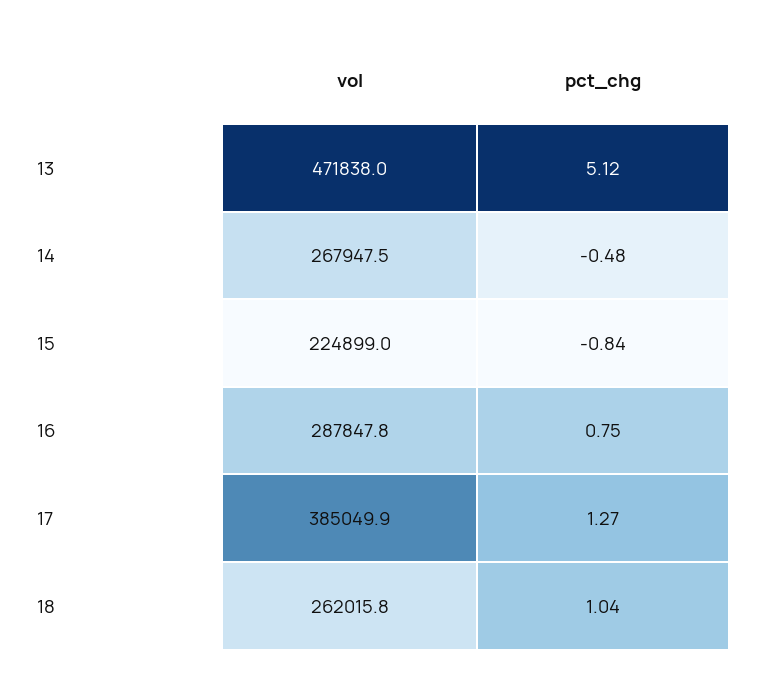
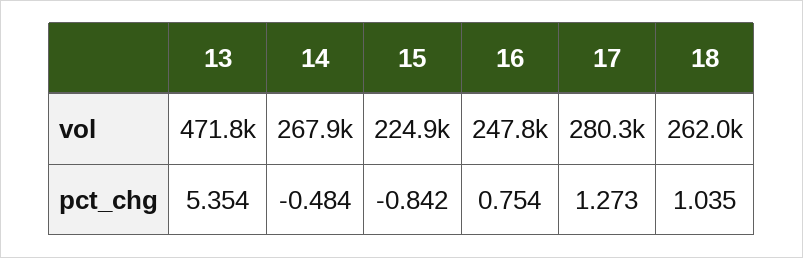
  {
    "vol": {
      "13": 471838,
      "14": 267947.5,
      "15": 224899,
-     "16": 287847.8,
+     "16": 247800,
-     "17": 385049.9,
+     "17": 280300,
      "18": 262015.8
    },
    "pct_chg": {
-     "13": 5.12,
+     "13": 5.354,
      "14": -0.484,
      "15": -0.842,
      "16": 0.754,
      "17": 1.273,
      "18": 1.035
    }
  }

